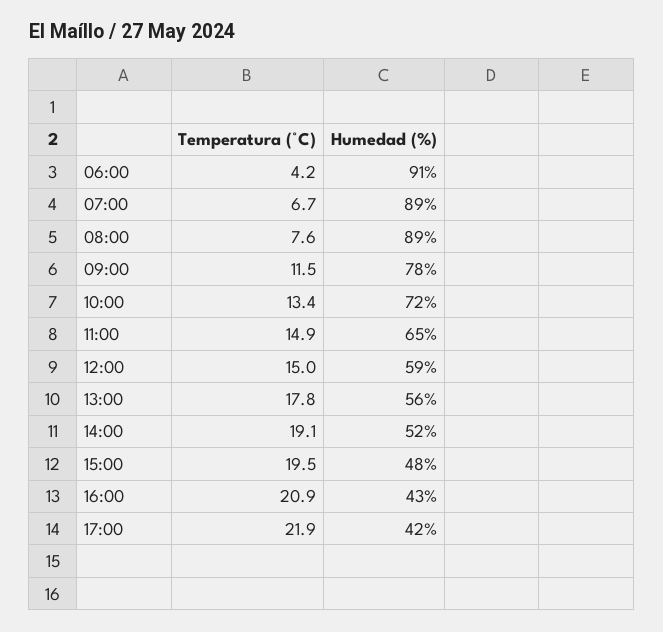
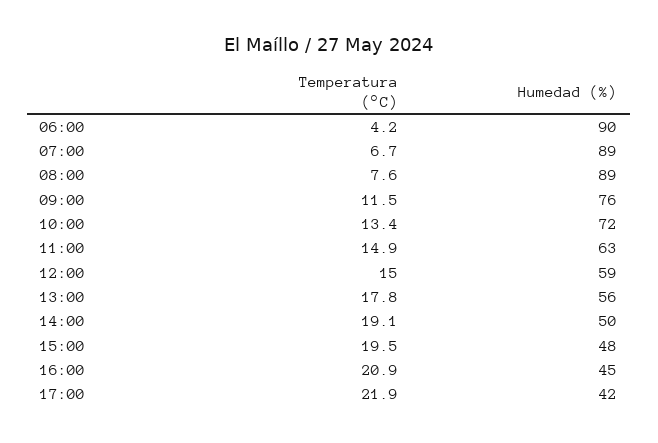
  {
    "Temperatura (°C)": {
      "06:00": 4.2,
      "07:00": 6.7,
      "08:00": 7.6,
      "09:00": 11.5,
      "10:00": 13.4,
      "11:00": 14.9,
      "12:00": 15,
      "13:00": 17.8,
      "14:00": 19.1,
      "15:00": 19.5,
      "16:00": 20.9,
      "17:00": 21.9
    },
    "Humedad (%)": {
-     "06:00": 91,
+     "06:00": 90,
      "07:00": 89,
      "08:00": 89,
-     "09:00": 78,
+     "09:00": 76,
      "10:00": 72,
-     "11:00": 65,
+     "11:00": 63,
      "12:00": 59,
      "13:00": 56,
-     "14:00": 52,
+     "14:00": 50,
      "15:00": 48,
-     "16:00": 43,
+     "16:00": 45,
      "17:00": 42
    }
  }

